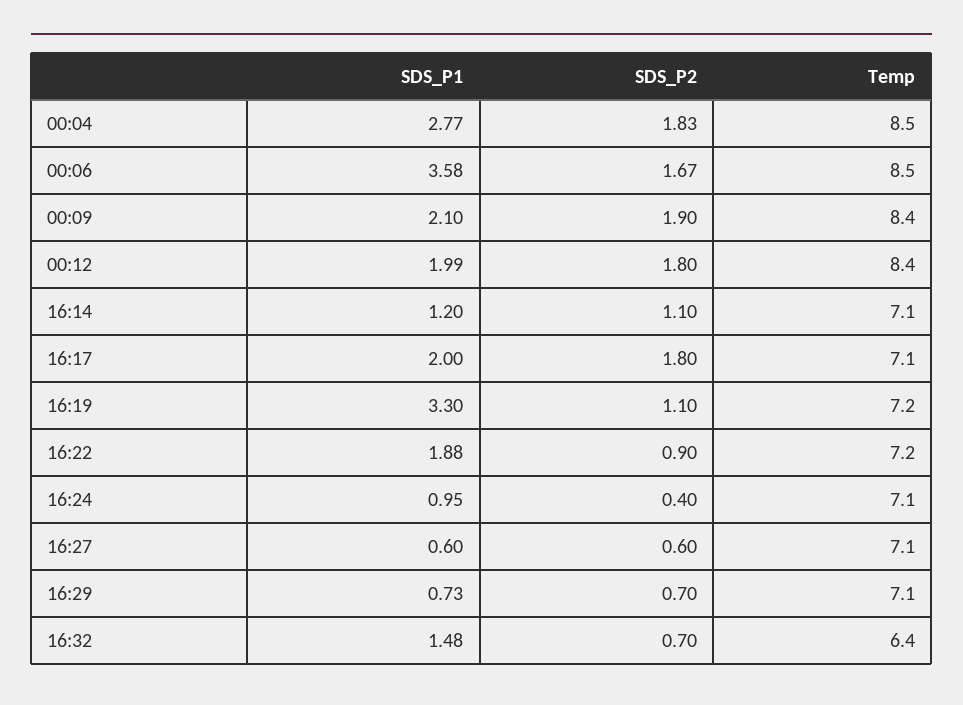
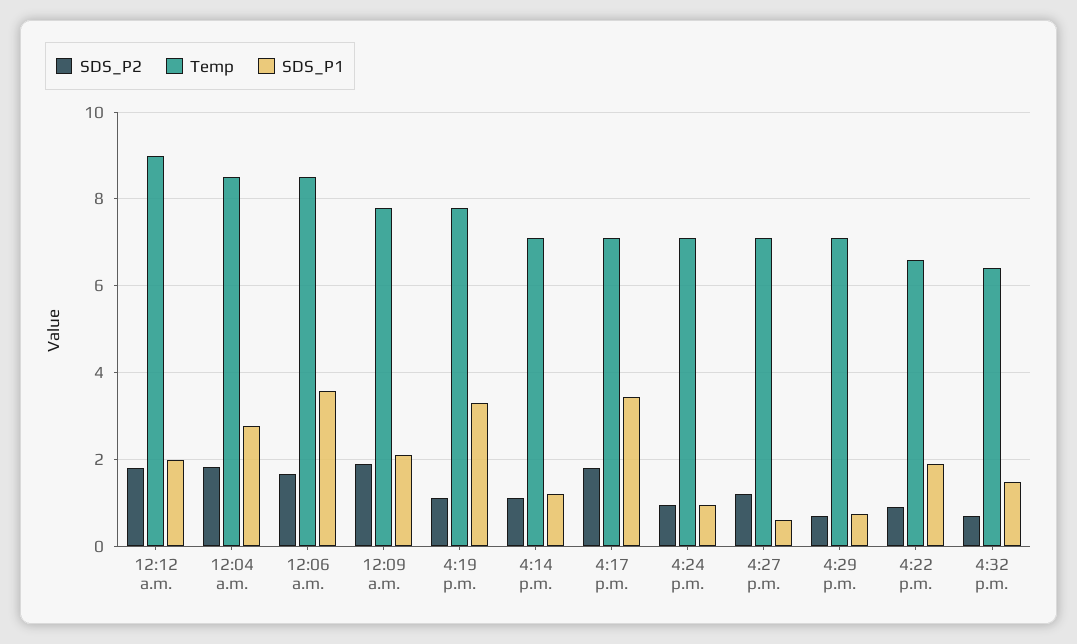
  {
    "SDS_P1": {
      "00:04": 2.77,
      "00:06": 3.58,
      "00:09": 2.1,
      "00:12": 1.99,
      "16:14": 1.2,
-     "16:17": 2,
+     "16:17": 3.4,
      "16:19": 3.3,
      "16:22": 1.88,
      "16:24": 0.95,
      "16:27": 0.6,
      "16:29": 0.73,
      "16:32": 1.48
    },
    "SDS_P2": {
      "00:04": 1.83,
      "00:06": 1.67,
      "00:09": 1.9,
      "00:12": 1.8,
      "16:14": 1.1,
      "16:17": 1.8,
      "16:19": 1.1,
      "16:22": 0.9,
-     "16:24": 0.4,
+     "16:24": 1,
-     "16:27": 0.6,
+     "16:27": 1.2,
      "16:29": 0.7,
      "16:32": 0.7
    },
    "Temp": {
      "00:04": 8.5,
      "00:06": 8.5,
-     "00:09": 8.4,
+     "00:09": 7.8,
-     "00:12": 8.4,
+     "00:12": 9,
      "16:14": 7.1,
      "16:17": 7.1,
-     "16:19": 7.2,
+     "16:19": 7.8,
-     "16:22": 7.2,
+     "16:22": 6.6,
      "16:24": 7.1,
      "16:27": 7.1,
      "16:29": 7.1,
      "16:32": 6.4
    }
  }

